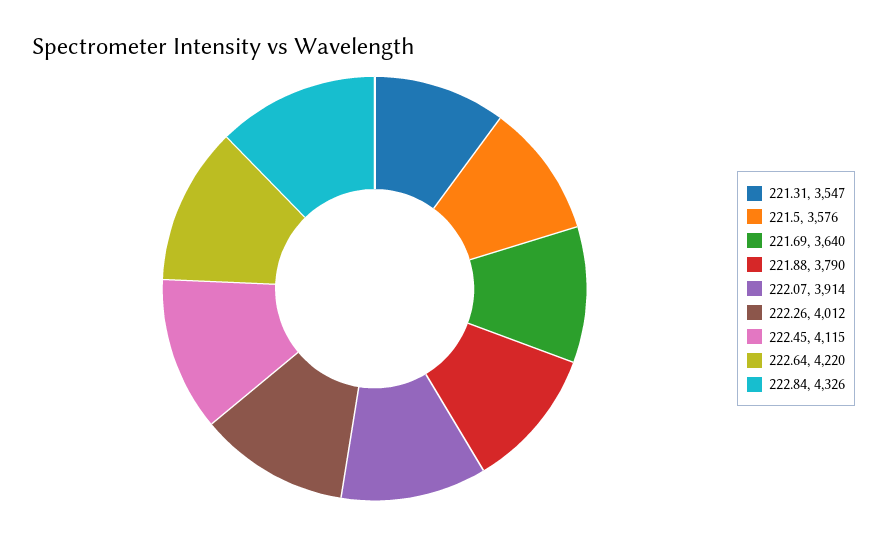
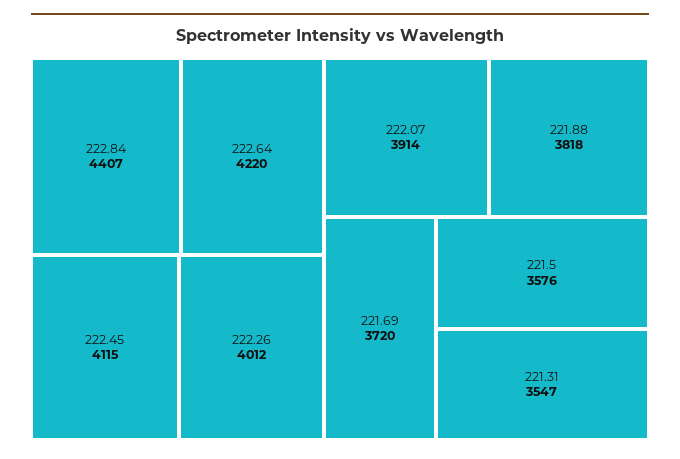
  {
    "221.31": 3547,
    "221.5": 3576,
-   "221.69": 3640,
+   "221.69": 3720,
-   "221.88": 3790,
+   "221.88": 3818,
    "222.07": 3914,
    "222.26": 4012,
    "222.45": 4115,
    "222.64": 4220,
-   "222.84": 4326
+   "222.84": 4407
  }

